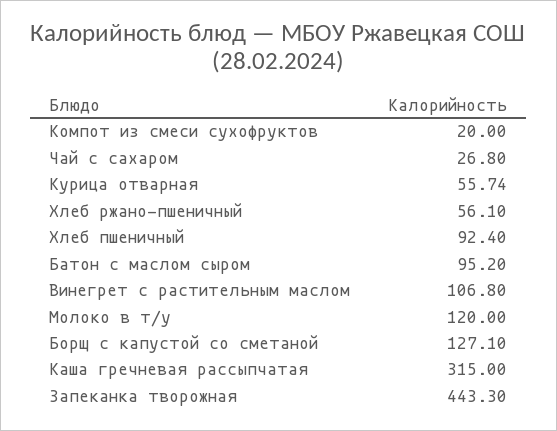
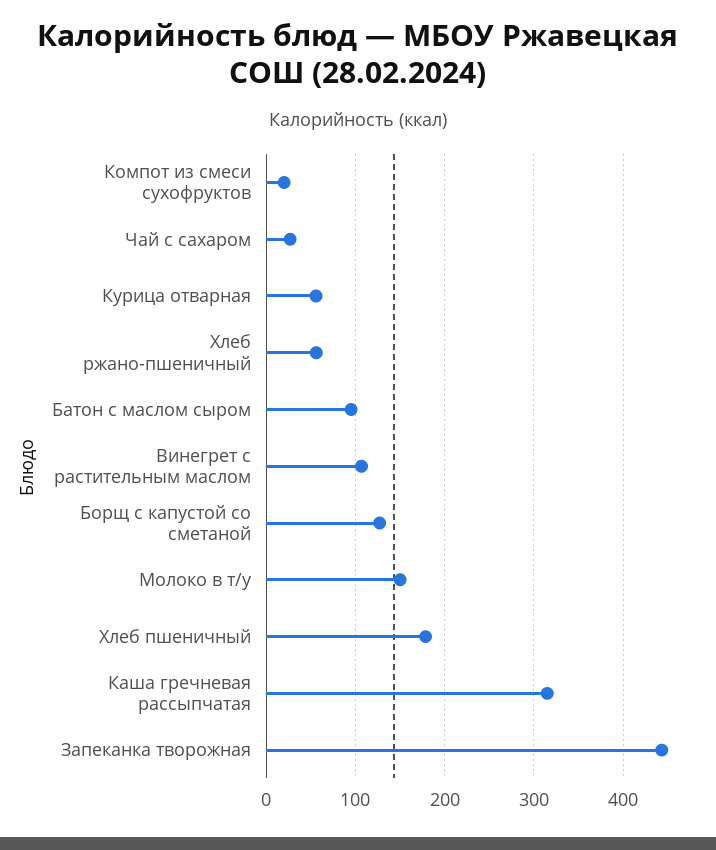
  {
    "Компот из смеси сухофруктов": 20,
    "Чай с сахаром": 26.8,
    "Курица отварная": 55.74,
    "Хлеб ржано-пшеничный": 56.1,
-   "Хлеб пшеничный": 92.4,
+   "Хлеб пшеничный": 180,
    "Батон с маслом сыром": 95.2,
    "Винегрет с растительным маслом": 106.8,
-   "Молоко в т/у": 120,
+   "Молоко в т/у": 150,
    "Борщ с капустой со сметаной": 127.1,
    "Каша гречневая рассыпчатая": 315,
    "Запеканка творожная": 443.3
  }

